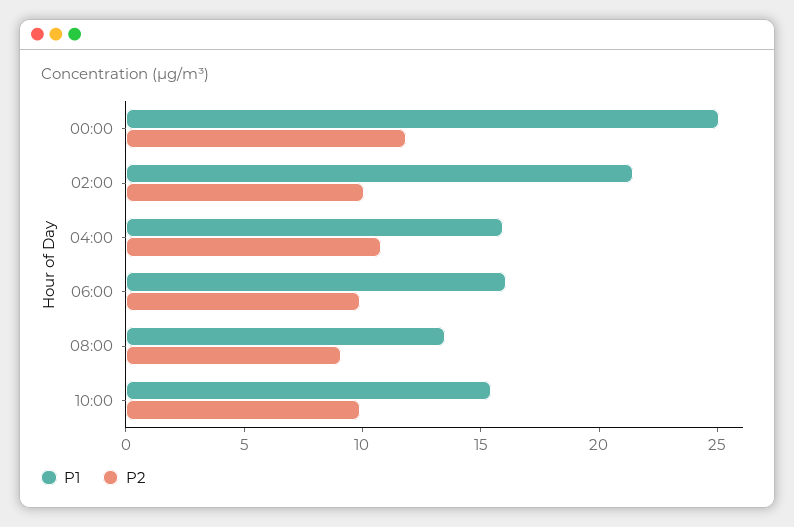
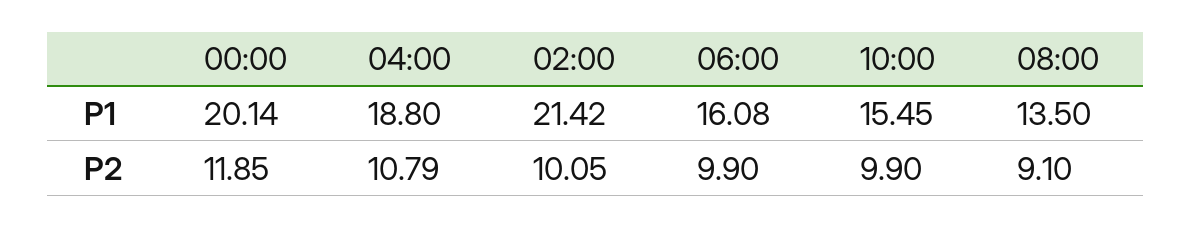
  {
    "P1": {
-     "00:00": 25,
+     "00:00": 20.14,
      "02:00": 21.42,
-     "04:00": 16,
+     "04:00": 18.8,
      "06:00": 16.08,
      "08:00": 13.5,
      "10:00": 15.45
    },
    "P2": {
      "00:00": 11.85,
      "02:00": 10.05,
      "04:00": 10.79,
      "06:00": 9.9,
      "08:00": 9.1,
      "10:00": 9.9
    }
  }

